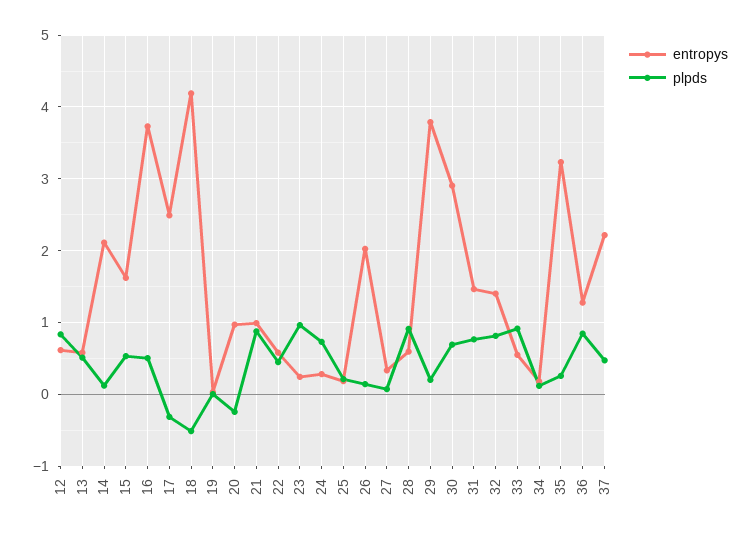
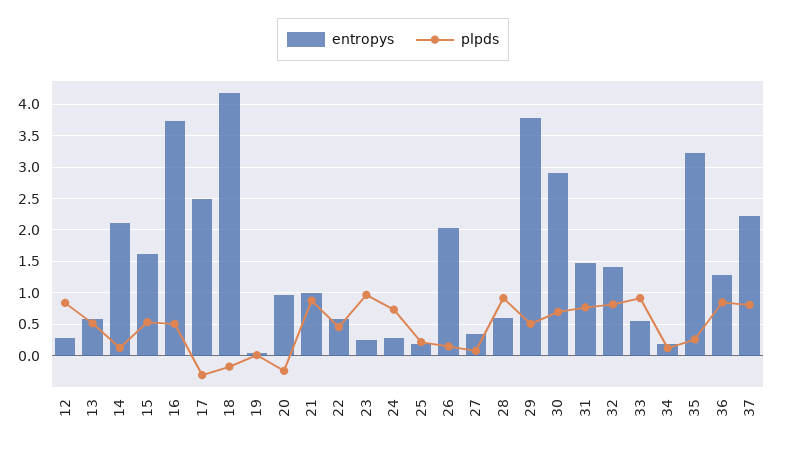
  {
    "entropys": {
-     "12": 0.6,
+     "12": 0.3,
      "13": 0.6,
      "14": 2.1,
      "15": 1.6,
      "16": 3.7,
      "17": 2.5,
      "18": 4.2,
      "19": 0,
      "20": 1,
      "21": 1,
      "22": 0.6,
      "23": 0.2,
      "24": 0.3,
      "25": 0.2,
      "26": 2,
      "27": 0.3,
      "28": 0.6,
      "29": 3.8,
      "30": 2.9,
      "31": 1.5,
      "32": 1.4,
      "33": 0.6,
      "34": 0.2,
      "35": 3.2,
      "36": 1.3,
      "37": 2.2
    },
    "plpds": {
      "12": 0.8,
      "13": 0.5,
      "14": 0.1,
      "15": 0.5,
      "16": 0.5,
      "17": -0.3,
-     "18": -0.5,
+     "18": -0.2,
      "19": 0,
      "20": -0.2,
      "21": 0.9,
      "22": 0.5,
      "23": 1,
      "24": 0.7,
      "25": 0.2,
      "26": 0.1,
      "27": 0.1,
      "28": 0.9,
-     "29": 0.2,
+     "29": 0.5,
      "30": 0.7,
      "31": 0.8,
      "32": 0.8,
      "33": 0.9,
      "34": 0.1,
      "35": 0.3,
      "36": 0.8,
-     "37": 0.5
+     "37": 0.8
    }
  }

